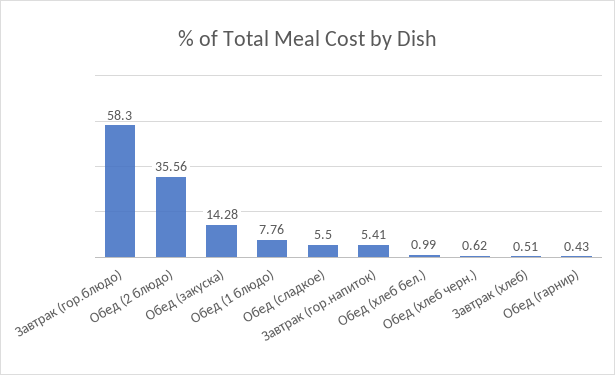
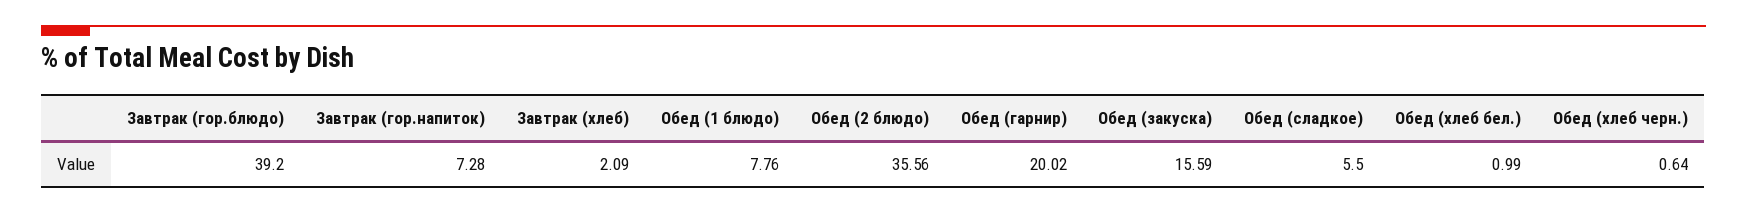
  {
-   "Завтрак (гор.блюдо)": 58.3,
+   "Завтрак (гор.блюдо)": 39.2,
    "Обед (2 блюдо)": 35.56,
-   "Обед (закуска)": 14.28,
+   "Обед (закуска)": 15.59,
    "Обед (1 блюдо)": 7.76,
    "Обед (сладкое)": 5.5,
-   "Завтрак (гор.напиток)": 5.41,
+   "Завтрак (гор.напиток)": 7.28,
    "Обед (хлеб бел.)": 0.99,
-   "Обед (хлеб черн.)": 0.62,
+   "Обед (хлеб черн.)": 0.64,
-   "Завтрак (хлеб)": 0.51,
+   "Завтрак (хлеб)": 2.09,
-   "Обед (гарнир)": 0.43
+   "Обед (гарнир)": 20.02
  }

